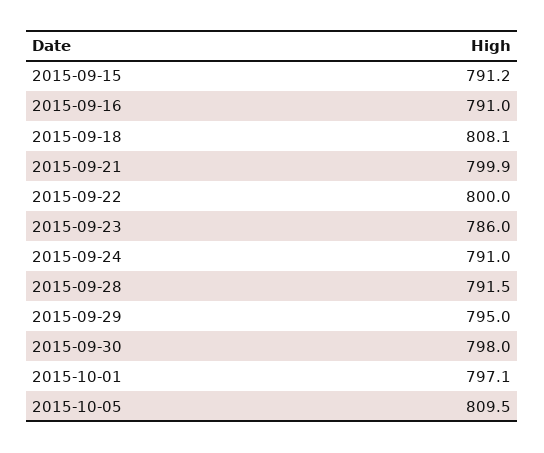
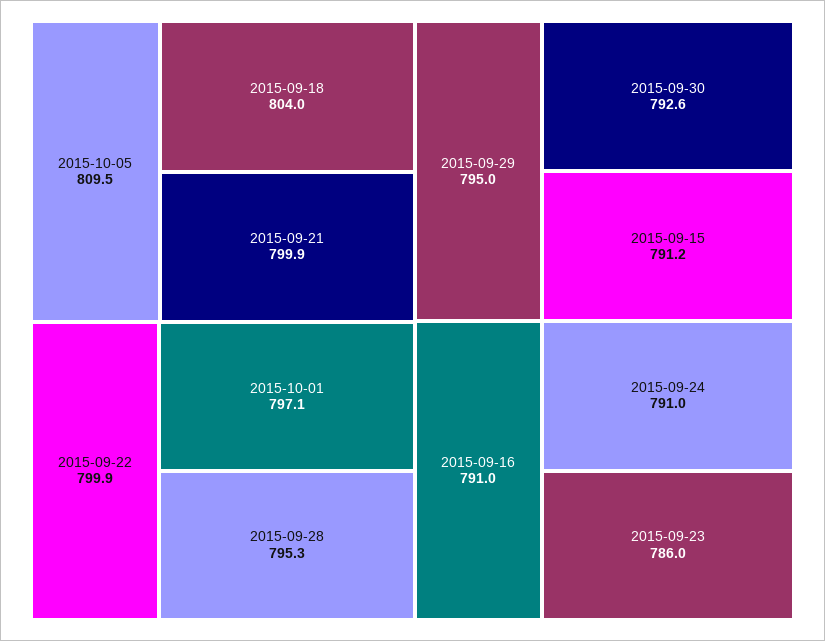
  {
    "2015-09-15": 791.2,
    "2015-09-16": 791,
-   "2015-09-18": 808.1,
+   "2015-09-18": 804,
    "2015-09-21": 799.9,
-   "2015-09-22": 800,
+   "2015-09-22": 799.9,
    "2015-09-23": 786,
    "2015-09-24": 791,
-   "2015-09-28": 791.5,
+   "2015-09-28": 795.3,
    "2015-09-29": 795,
-   "2015-09-30": 798,
+   "2015-09-30": 792.6,
    "2015-10-01": 797.1,
    "2015-10-05": 809.5
  }

